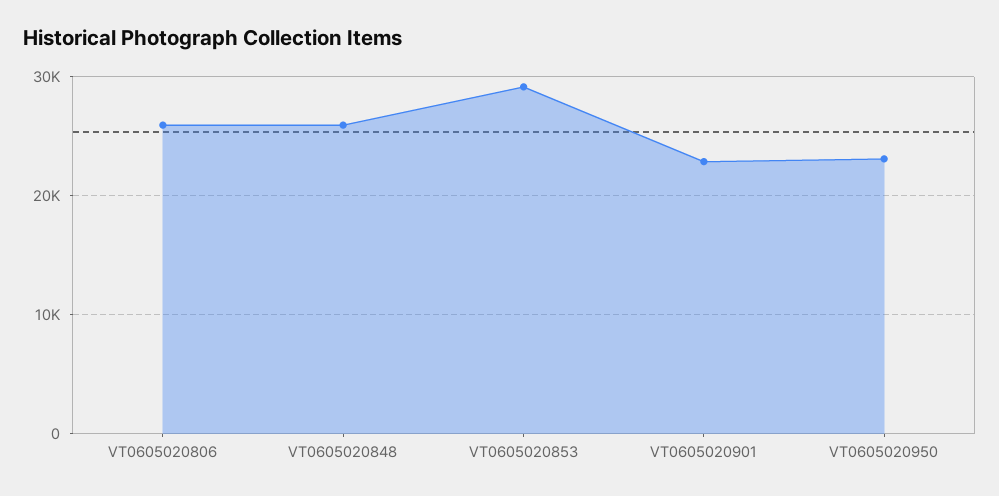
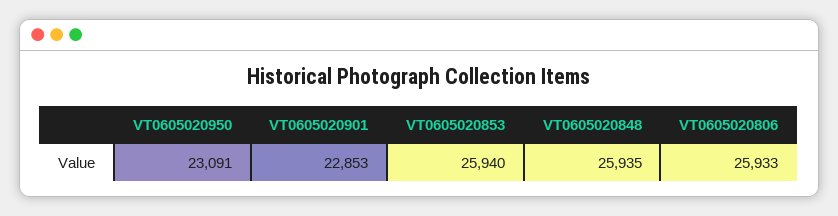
  {
    "VT0605020806": 25933,
    "VT0605020848": 25935,
-   "VT0605020853": 29000,
+   "VT0605020853": 25940,
    "VT0605020901": 22853,
    "VT0605020950": 23091
  }

